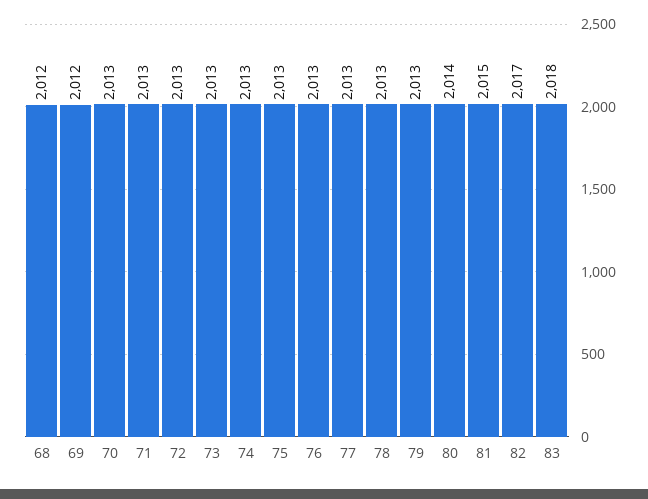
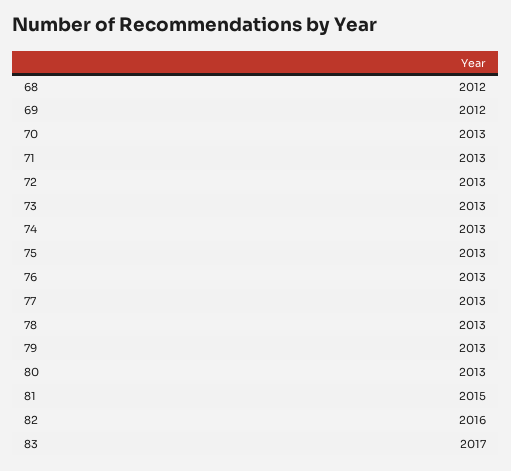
  {
    "68": 2012,
    "69": 2012,
    "70": 2013,
    "71": 2013,
    "72": 2013,
    "73": 2013,
    "74": 2013,
    "75": 2013,
    "76": 2013,
    "77": 2013,
    "78": 2013,
    "79": 2013,
-   "80": 2014,
+   "80": 2013,
    "81": 2015,
-   "82": 2017,
+   "82": 2016,
-   "83": 2018
+   "83": 2017
  }

